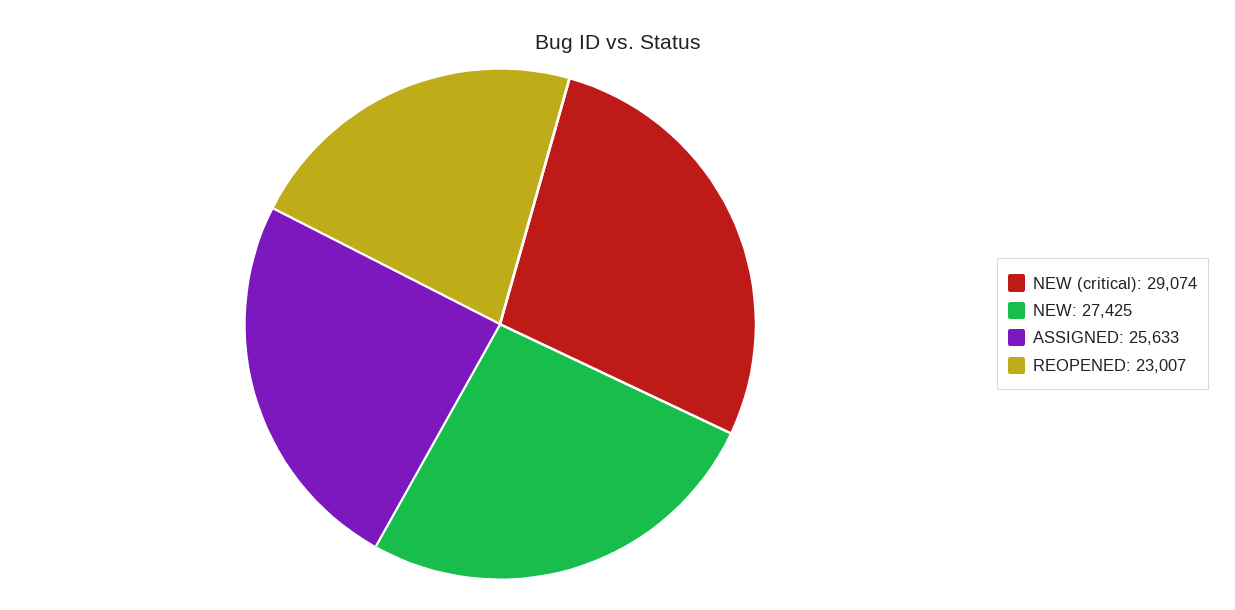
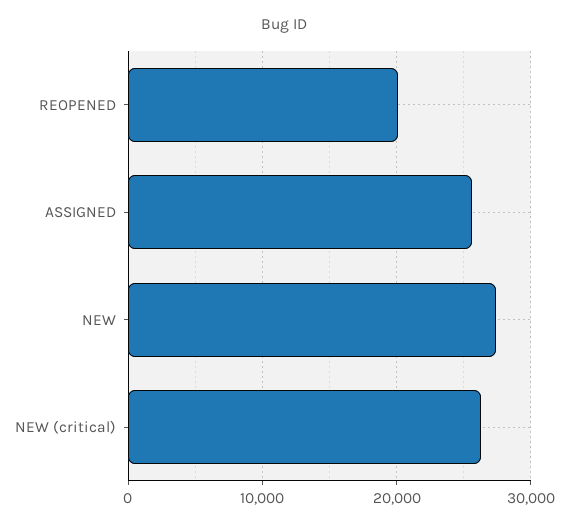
  {
-   "NEW (critical)": 29074,
+   "NEW (critical)": 26000,
    "NEW": 27425,
    "ASSIGNED": 25633,
-   "REOPENED": 23007
+   "REOPENED": 20000
  }

